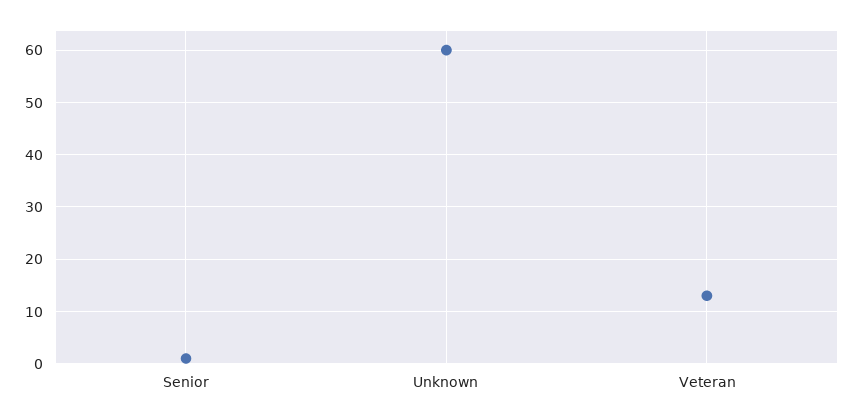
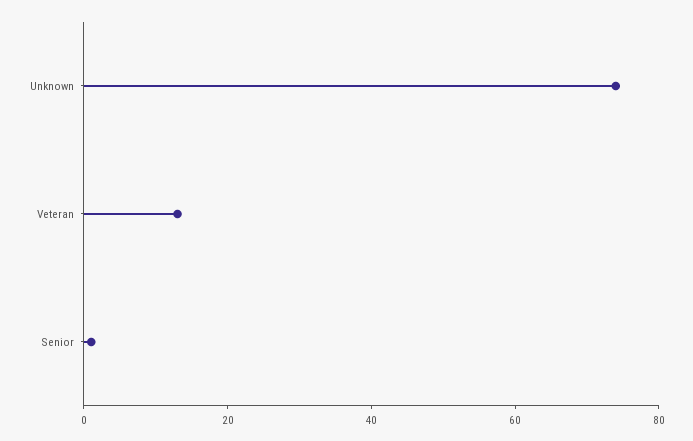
  {
    "Senior": 0,
-   "Unknown": 60,
+   "Unknown": 75,
    "Veteran": 15
  }

